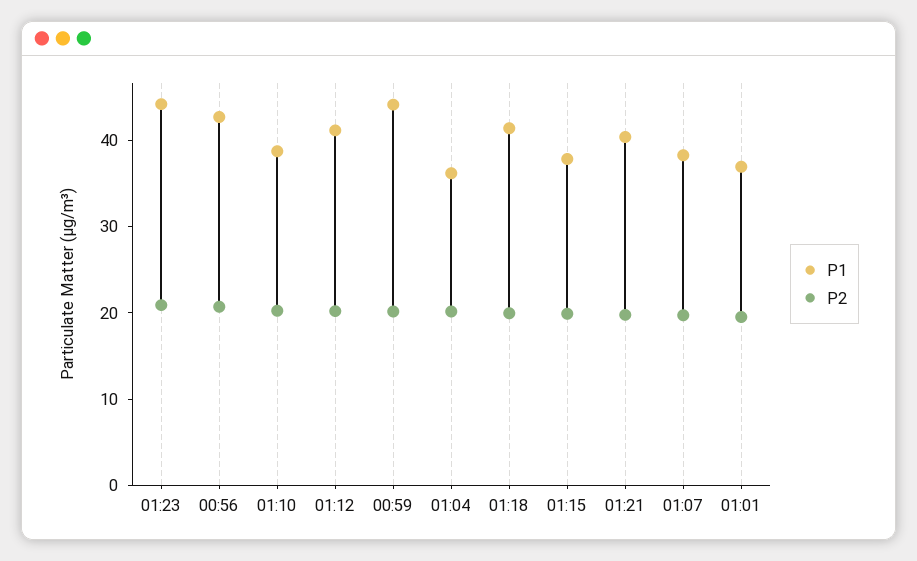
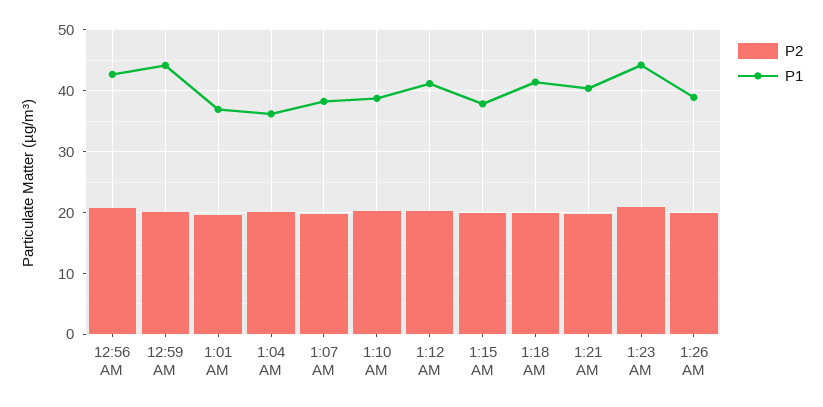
  {
    "P1": {
      "01:23": 44,
      "00:56": 43,
      "01:10": 39,
      "01:12": 41,
      "00:59": 44,
      "01:04": 36,
      "01:18": 41,
      "01:15": 38,
      "01:21": 40,
      "01:07": 38,
-     "01:01": 37
+     "01:01": 37,
+     "1:26 AM": 39
    },
    "P2": {
      "01:23": 21,
      "00:56": 21,
      "01:10": 20,
      "01:12": 20,
      "00:59": 20,
      "01:04": 20,
      "01:18": 20,
      "01:15": 20,
      "01:21": 20,
      "01:07": 20,
-     "01:01": 20
+     "01:01": 20,
+     "1:26 AM": 20
    }
  }

